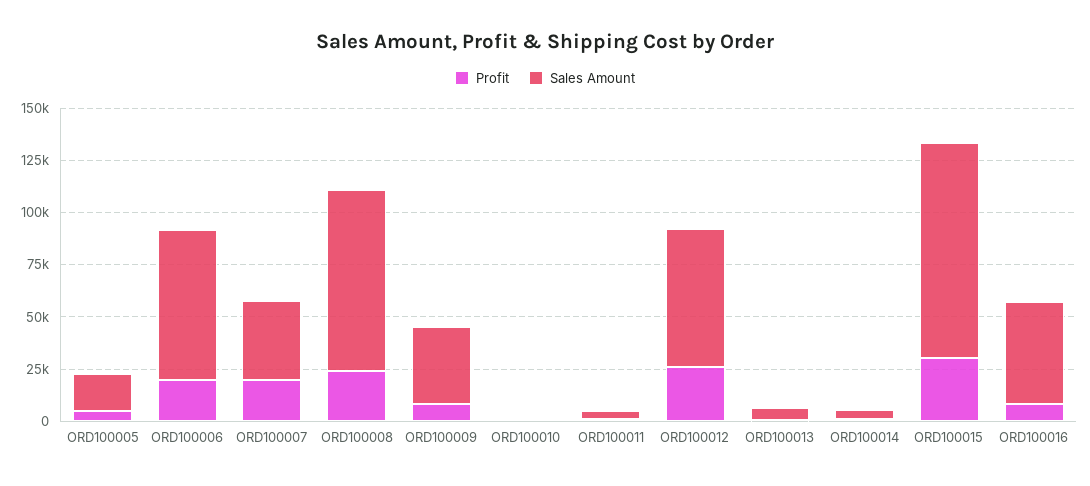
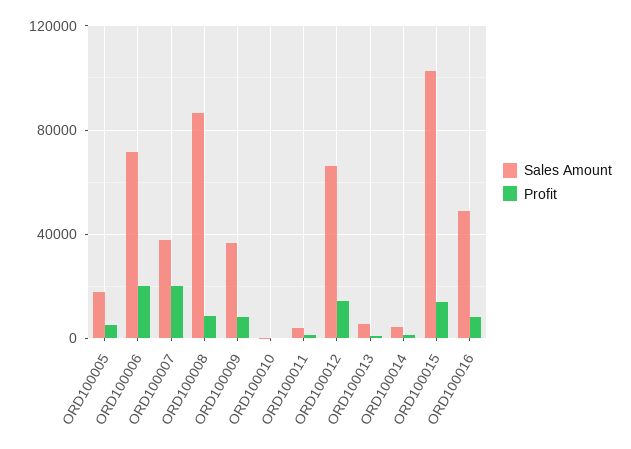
  {
    "Profit": {
      "ORD100005": 5000,
      "ORD100006": 20000,
      "ORD100007": 20000,
-     "ORD100008": 25000,
+     "ORD100008": 10000,
      "ORD100009": 10000,
      "ORD100010": 0,
      "ORD100011": 0,
-     "ORD100012": 25000,
+     "ORD100012": 15000,
      "ORD100013": 0,
      "ORD100014": 0,
-     "ORD100015": 30000,
+     "ORD100015": 15000,
      "ORD100016": 10000
    },
    "Sales Amount": {
      "ORD100005": 20000,
      "ORD100006": 70000,
      "ORD100007": 40000,
      "ORD100008": 85000,
      "ORD100009": 35000,
      "ORD100010": 0,
      "ORD100011": 5000,
      "ORD100012": 65000,
      "ORD100013": 5000,
      "ORD100014": 5000,
      "ORD100015": 105000,
      "ORD100016": 50000
    }
  }

